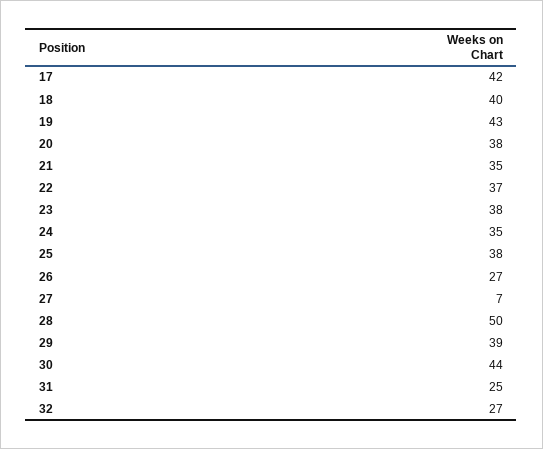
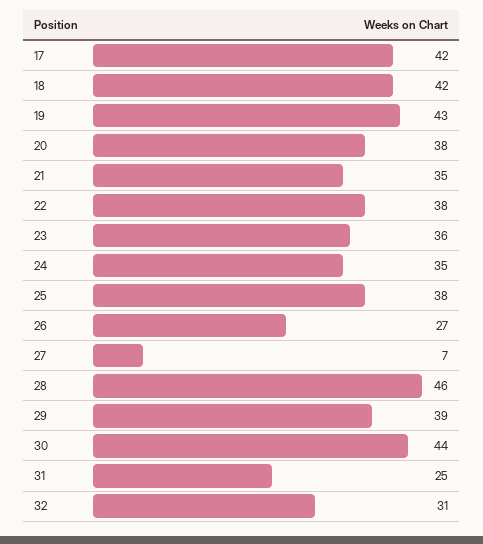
  {
    "17": 42,
-   "18": 40,
+   "18": 42,
    "19": 43,
    "20": 38,
    "21": 35,
-   "22": 37,
+   "22": 38,
-   "23": 38,
+   "23": 36,
    "24": 35,
    "25": 38,
    "26": 27,
    "27": 7,
-   "28": 50,
+   "28": 46,
    "29": 39,
    "30": 44,
    "31": 25,
-   "32": 27
+   "32": 31
  }

